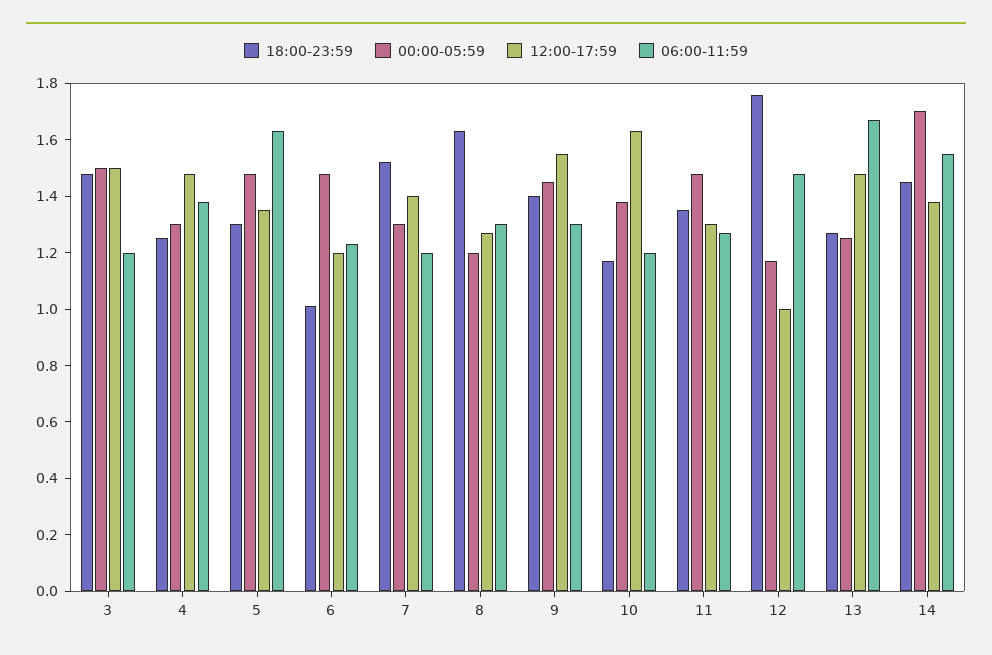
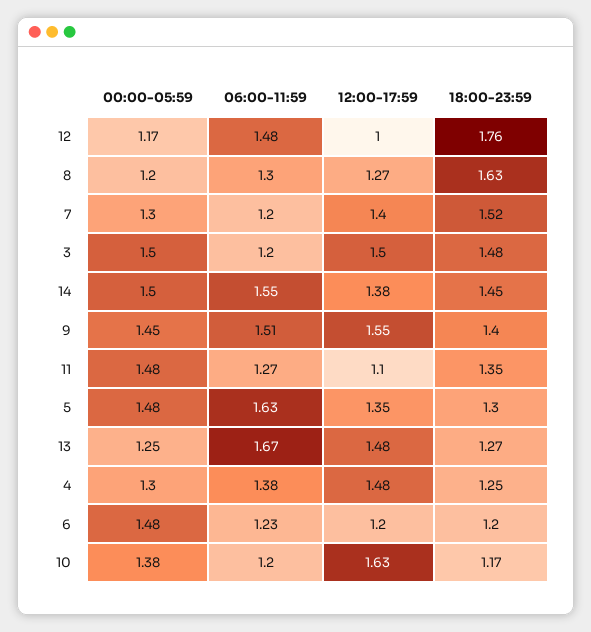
  {
    "18:00-23:59": {
      "3": 1.48,
      "4": 1.25,
      "5": 1.3,
-     "6": 1,
+     "6": 1.2,
      "7": 1.52,
      "8": 1.63,
      "9": 1.4,
      "10": 1.17,
      "11": 1.35,
      "12": 1.76,
      "13": 1.27,
      "14": 1.45
    },
    "00:00-05:59": {
      "3": 1.5,
      "4": 1.3,
      "5": 1.48,
      "6": 1.48,
      "7": 1.3,
      "8": 1.2,
      "9": 1.45,
      "10": 1.38,
      "11": 1.48,
      "12": 1.17,
      "13": 1.25,
-     "14": 1.7
+     "14": 1.5
    },
    "12:00-17:59": {
      "3": 1.5,
      "4": 1.48,
      "5": 1.35,
      "6": 1.2,
      "7": 1.4,
      "8": 1.27,
      "9": 1.55,
      "10": 1.63,
-     "11": 1.3,
+     "11": 1.1,
      "12": 1,
      "13": 1.48,
      "14": 1.38
    },
    "06:00-11:59": {
      "3": 1.2,
      "4": 1.38,
      "5": 1.63,
      "6": 1.23,
      "7": 1.2,
      "8": 1.3,
-     "9": 1.3,
+     "9": 1.51,
      "10": 1.2,
      "11": 1.27,
      "12": 1.48,
      "13": 1.67,
      "14": 1.55
    }
  }

